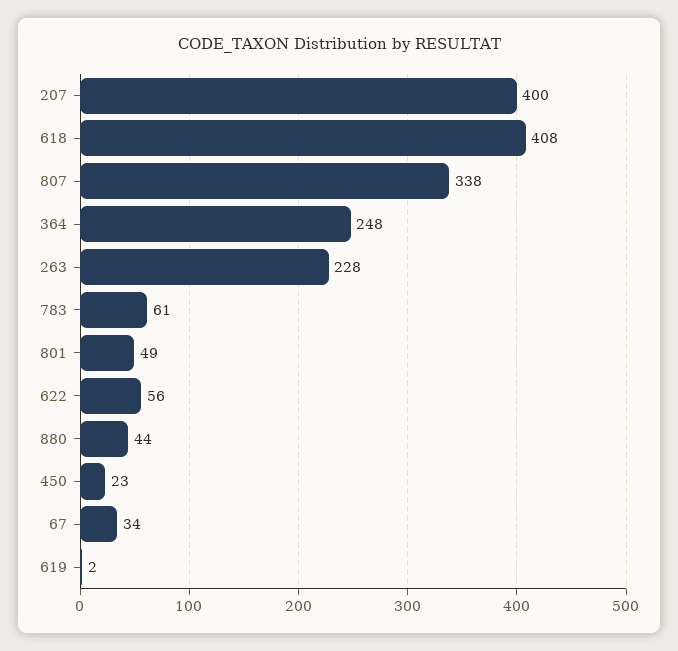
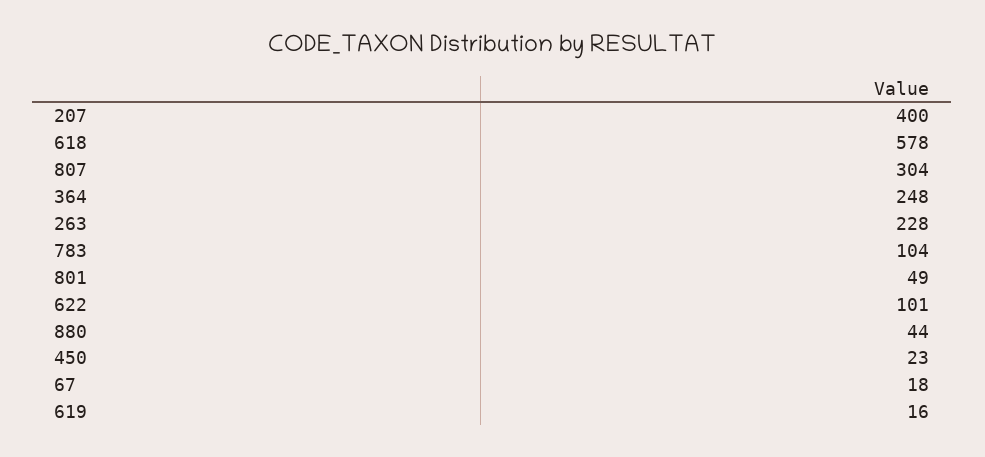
  {
    "207": 400,
-   "618": 408,
+   "618": 578,
-   "807": 338,
+   "807": 304,
    "364": 248,
    "263": 228,
-   "783": 61,
+   "783": 104,
    "801": 49,
-   "622": 56,
+   "622": 101,
    "880": 44,
    "450": 23,
-   "67": 34,
+   "67": 18,
-   "619": 2
+   "619": 16
  }

